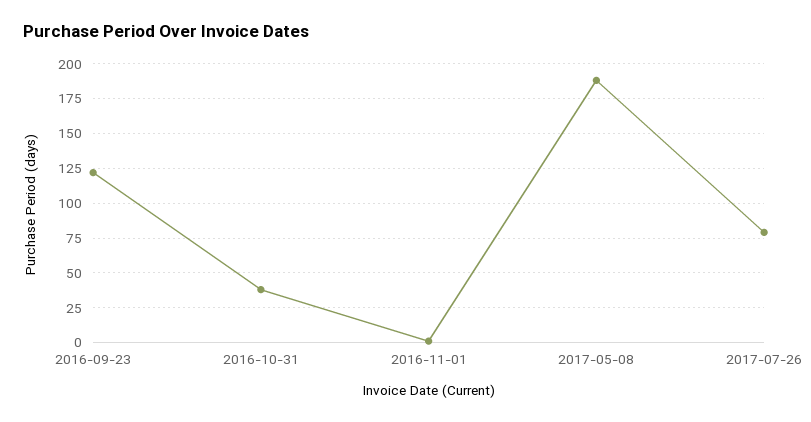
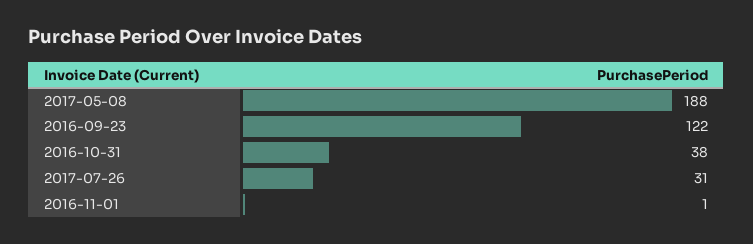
  {
    "2016-09-23": 122,
    "2016-10-31": 38,
    "2016-11-01": 1,
    "2017-05-08": 188,
-   "2017-07-26": 80
+   "2017-07-26": 31
  }

